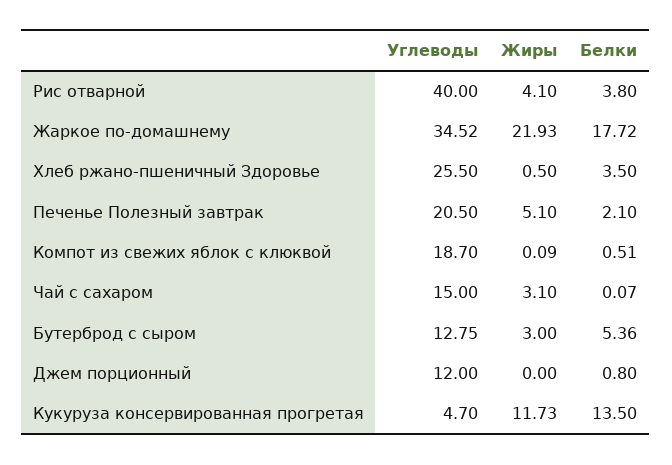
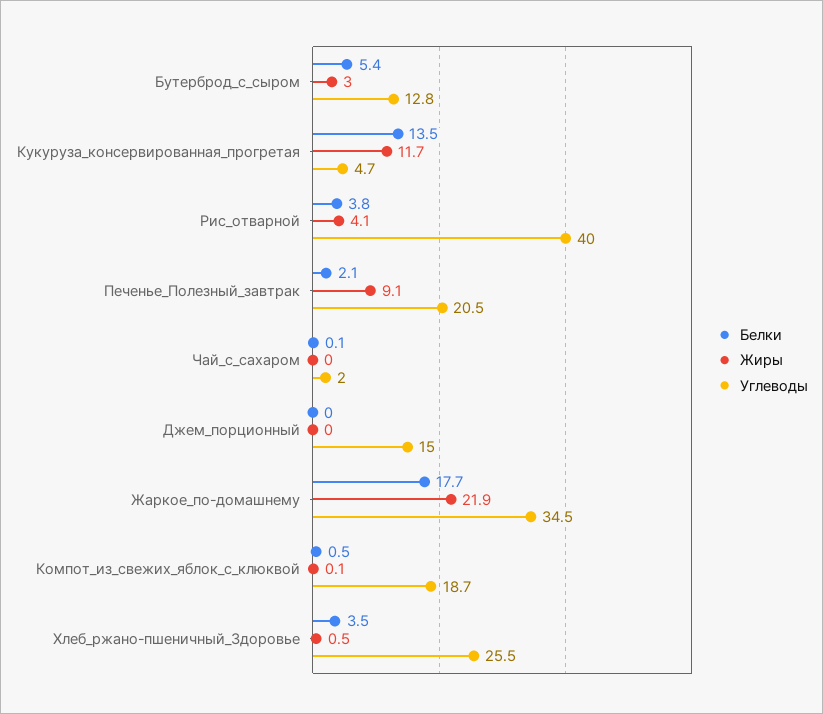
  {
    "Углеводы": {
      "Рис отварной": 40,
      "Жаркое по-домашнему": 34.52,
      "Хлеб ржано-пшеничный Здоровье": 25.5,
      "Печенье Полезный завтрак": 20.5,
      "Компот из свежих яблок с клюквой": 18.7,
-     "Чай с сахаром": 15,
+     "Чай с сахаром": 2,
      "Бутерброд с сыром": 12.75,
-     "Джем порционный": 12,
+     "Джем порционный": 15,
      "Кукуруза консервированная прогретая": 4.7
    },
    "Жиры": {
      "Рис отварной": 4.1,
      "Жаркое по-домашнему": 21.93,
      "Хлеб ржано-пшеничный Здоровье": 0.5,
-     "Печенье Полезный завтрак": 5.1,
+     "Печенье Полезный завтрак": 9.1,
      "Компот из свежих яблок с клюквой": 0.09,
-     "Чай с сахаром": 3.1,
+     "Чай с сахаром": 0,
      "Бутерброд с сыром": 3,
      "Джем порционный": 0,
      "Кукуруза консервированная прогретая": 11.73
    },
    "Белки": {
      "Рис отварной": 3.8,
      "Жаркое по-домашнему": 17.72,
      "Хлеб ржано-пшеничный Здоровье": 3.5,
      "Печенье Полезный завтрак": 2.1,
      "Компот из свежих яблок с клюквой": 0.51,
      "Чай с сахаром": 0.07,
      "Бутерброд с сыром": 5.36,
-     "Джем порционный": 0.8,
+     "Джем порционный": 0,
      "Кукуруза консервированная прогретая": 13.5
    }
  }

